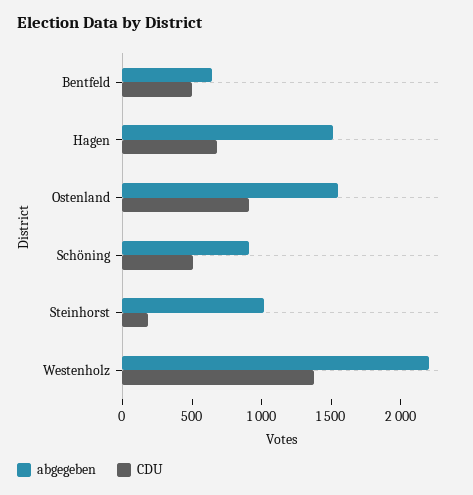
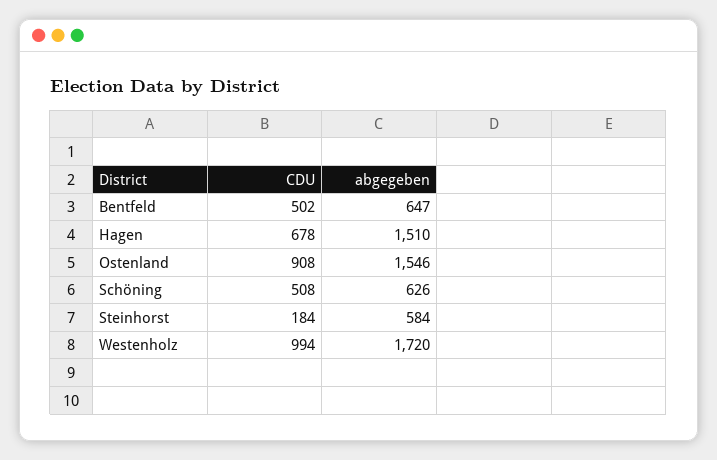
  {
    "abgegeben": {
      "Bentfeld": 647,
      "Hagen": 1510,
      "Ostenland": 1546,
-     "Schöning": 900,
+     "Schöning": 626,
-     "Steinhorst": 1000,
+     "Steinhorst": 584,
-     "Westenholz": 2200
+     "Westenholz": 1720
    },
    "CDU": {
      "Bentfeld": 502,
      "Hagen": 678,
      "Ostenland": 908,
      "Schöning": 508,
      "Steinhorst": 184,
-     "Westenholz": 1400
+     "Westenholz": 994
    }
  }

